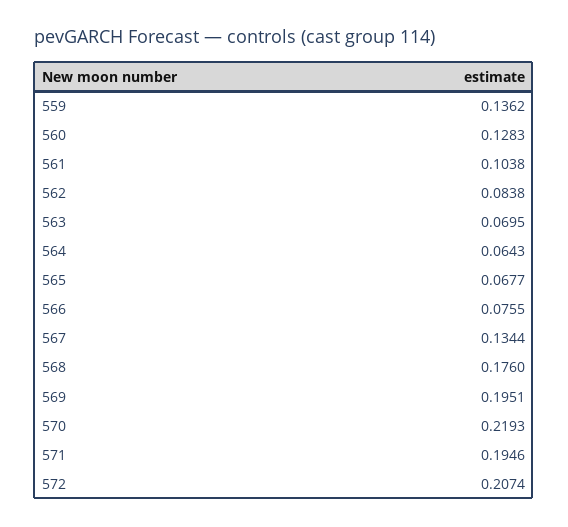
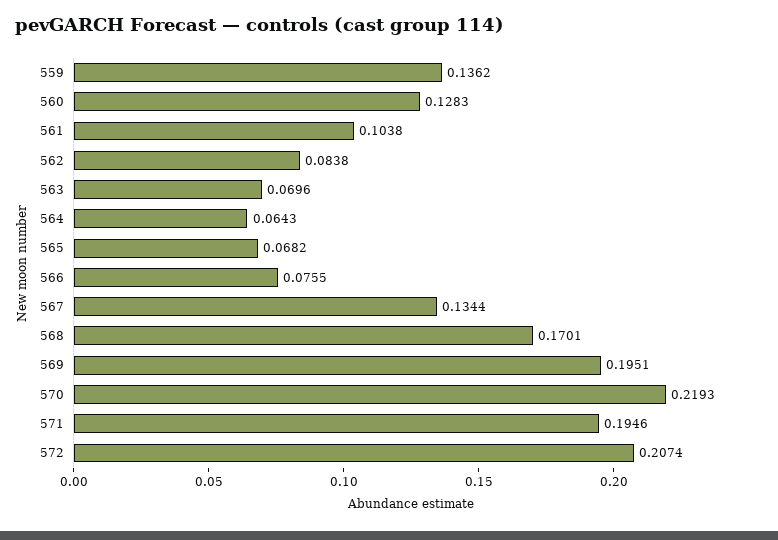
  {
    "559": 0.1362,
    "560": 0.1283,
    "561": 0.1038,
    "562": 0.0838,
-   "563": 0.0695,
+   "563": 0.0696,
    "564": 0.0643,
-   "565": 0.0677,
+   "565": 0.0682,
    "566": 0.0755,
    "567": 0.1344,
-   "568": 0.176,
+   "568": 0.1701,
    "569": 0.1951,
    "570": 0.2193,
    "571": 0.1946,
    "572": 0.2074
  }

